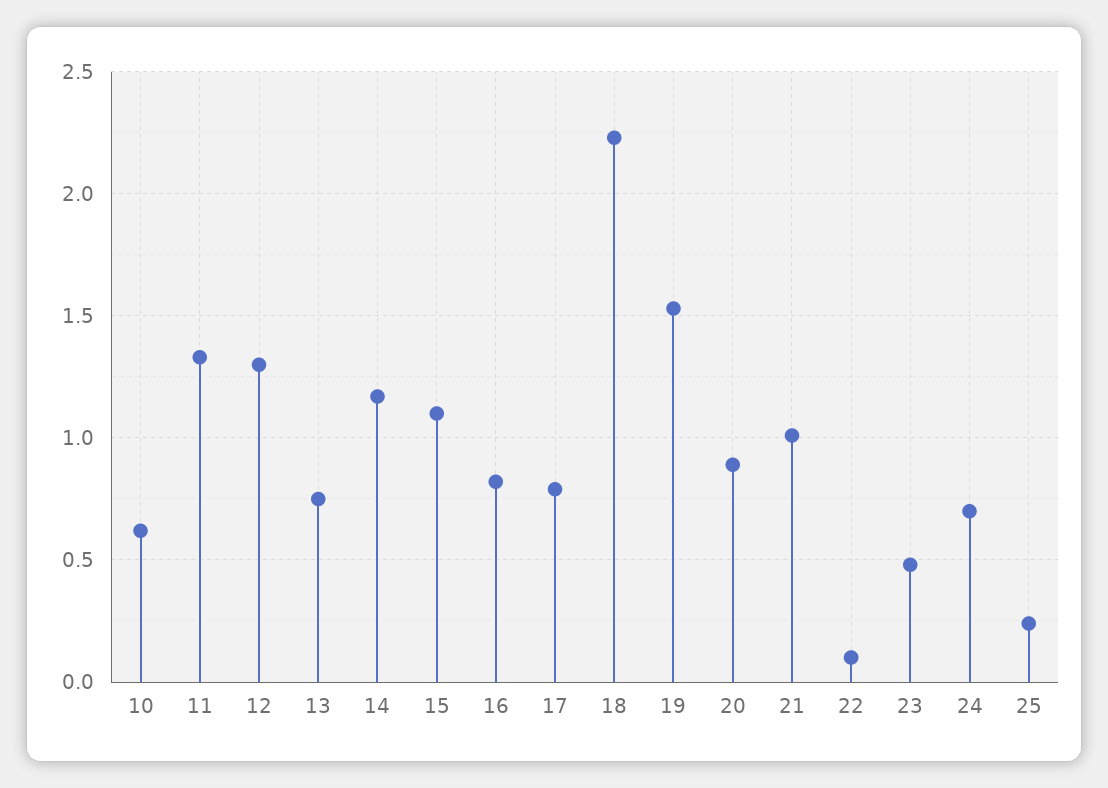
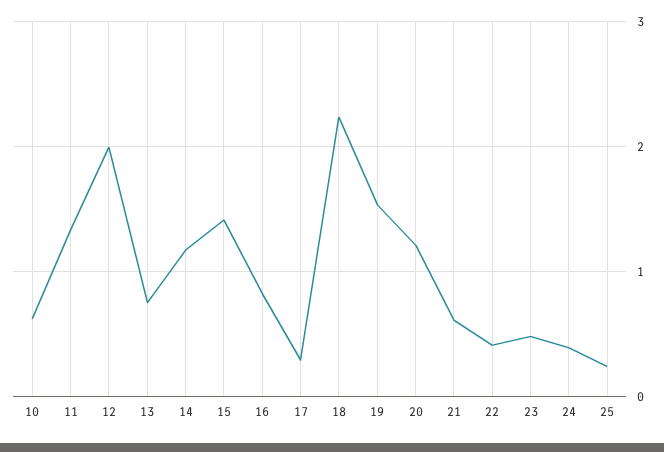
  {
    "10": 0.6,
    "11": 1.35,
-   "12": 1.3,
+   "12": 2,
    "13": 0.75,
    "14": 1.15,
-   "15": 1.1,
+   "15": 1.4,
    "16": 0.8,
-   "17": 0.8,
+   "17": 0.3,
    "18": 2.25,
    "19": 1.55,
-   "20": 0.9,
+   "20": 1.2,
-   "21": 1,
+   "21": 0.6,
-   "22": 0.1,
+   "22": 0.4,
    "23": 0.5,
-   "24": 0.7,
+   "24": 0.4,
    "25": 0.25
  }

